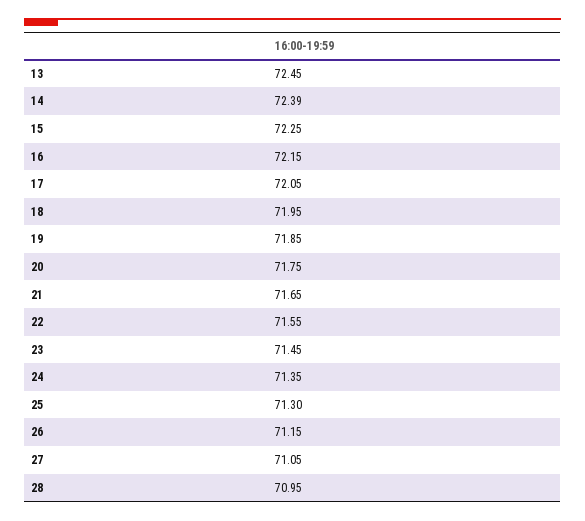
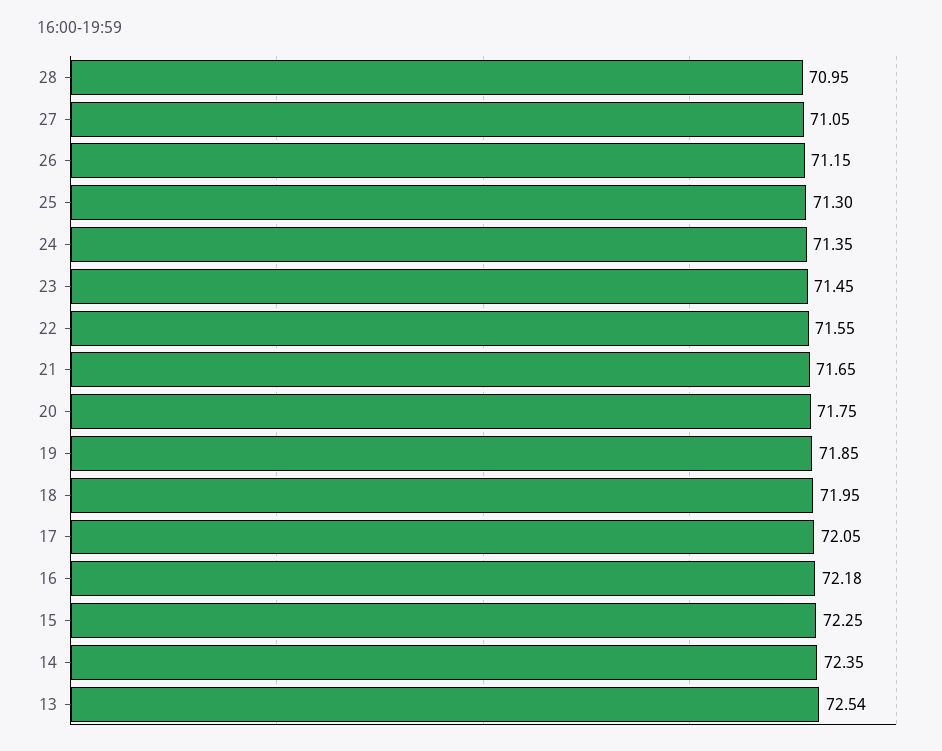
  {
-   "13": 72.45,
+   "13": 72.54,
-   "14": 72.39,
+   "14": 72.35,
    "15": 72.25,
-   "16": 72.15,
+   "16": 72.18,
    "17": 72.05,
    "18": 71.95,
    "19": 71.85,
    "20": 71.75,
    "21": 71.65,
    "22": 71.55,
    "23": 71.45,
    "24": 71.35,
    "25": 71.3,
    "26": 71.15,
    "27": 71.05,
    "28": 70.95
  }

